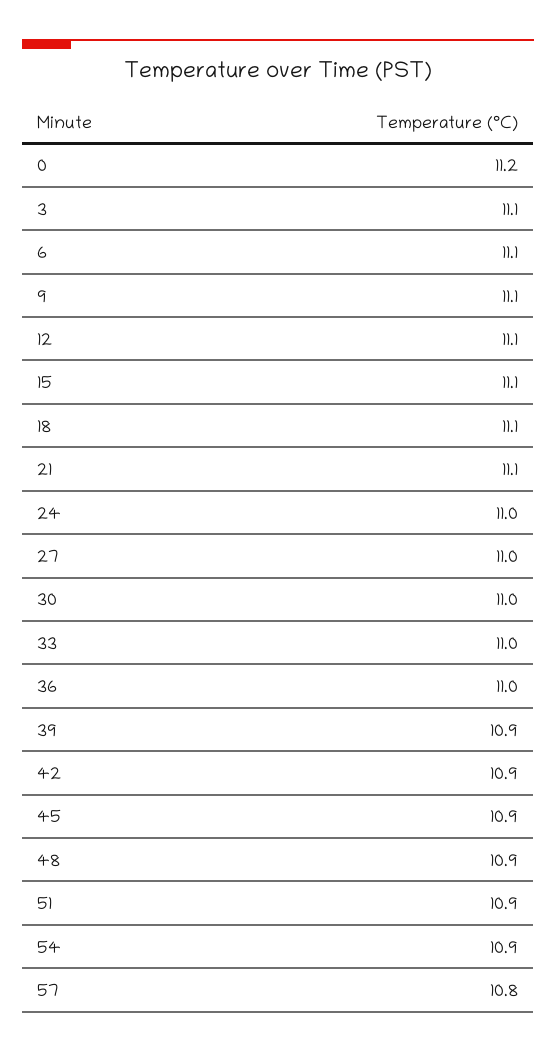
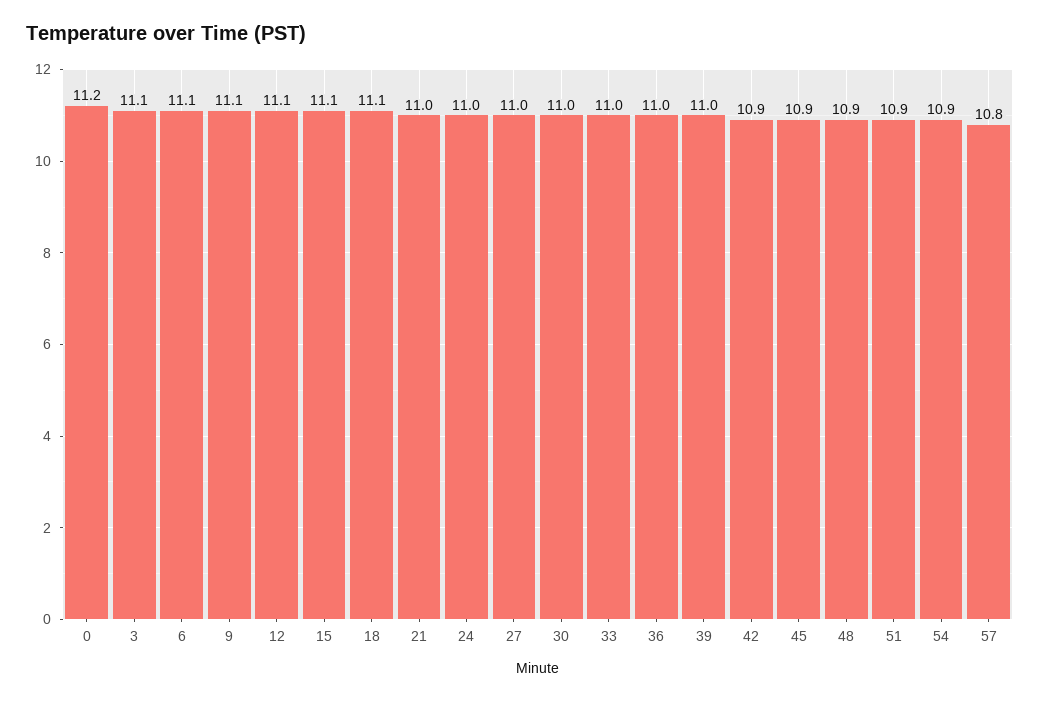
  {
    "0": 11.2,
    "3": 11.1,
    "6": 11.1,
    "9": 11.1,
    "12": 11.1,
    "15": 11.1,
    "18": 11.1,
-   "21": 11.1,
+   "21": 11,
    "24": 11,
    "27": 11,
    "30": 11,
    "33": 11,
    "36": 11,
-   "39": 10.9,
+   "39": 11,
    "42": 10.9,
    "45": 10.9,
    "48": 10.9,
    "51": 10.9,
    "54": 10.9,
    "57": 10.8
  }

